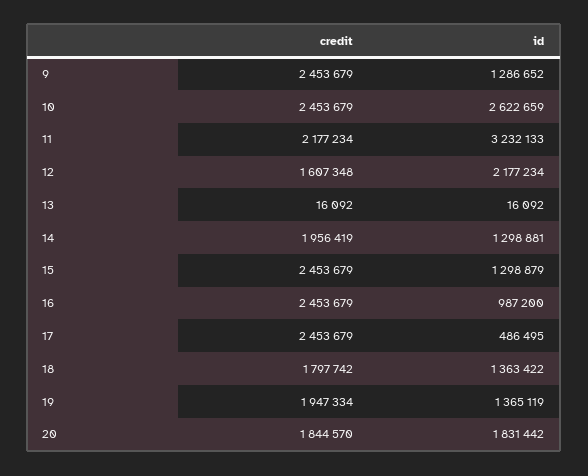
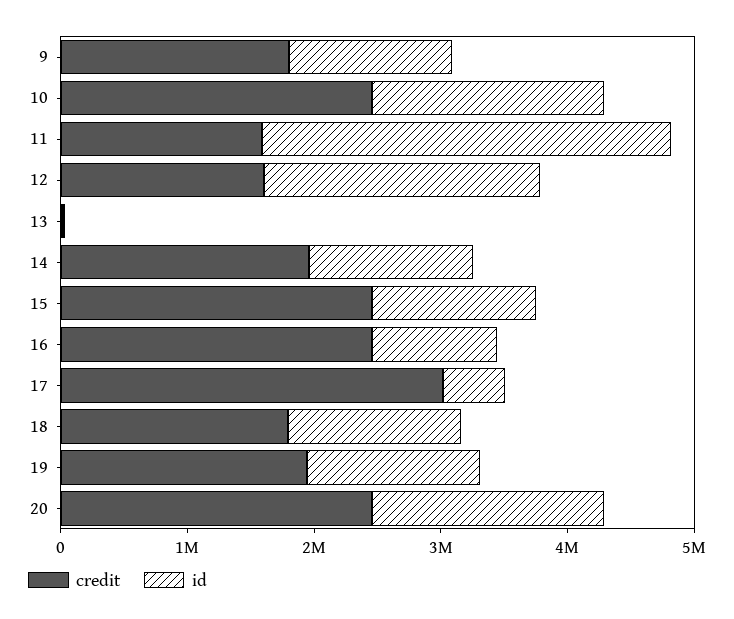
  {
    "credit": {
-     "9": 2453679,
+     "9": 1800000,
      "10": 2453679,
-     "11": 2177234,
+     "11": 1600000,
      "12": 1607348,
      "13": 16092,
      "14": 1956419,
      "15": 2453679,
      "16": 2453679,
-     "17": 2453679,
+     "17": 3000000,
      "18": 1797742,
      "19": 1947334,
-     "20": 1844570
+     "20": 2400000
    },
    "id": {
      "9": 1286652,
-     "10": 2622659,
+     "10": 1800000,
      "11": 3232133,
      "12": 2177234,
      "13": 16092,
      "14": 1298881,
      "15": 1298879,
      "16": 987200,
      "17": 486495,
      "18": 1363422,
      "19": 1365119,
      "20": 1831442
    }
  }

